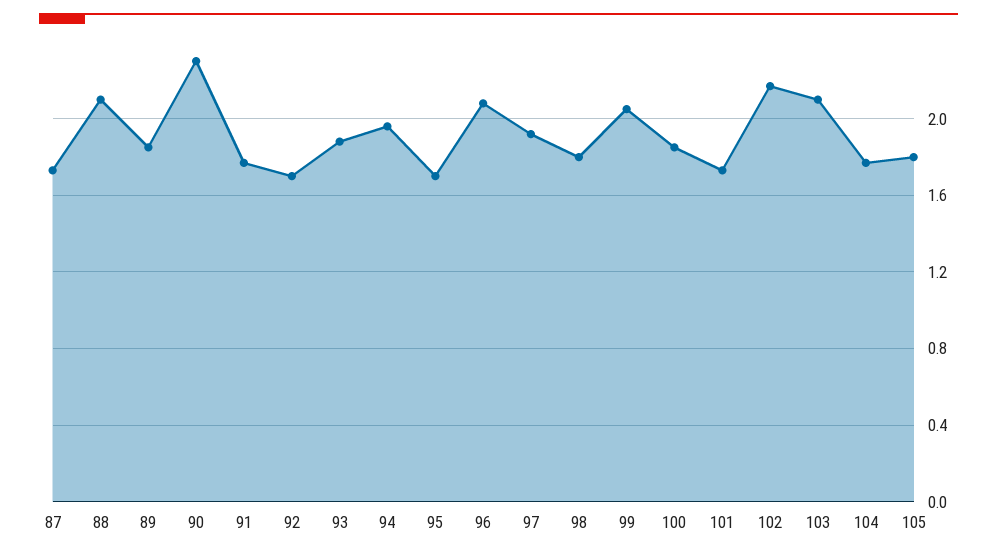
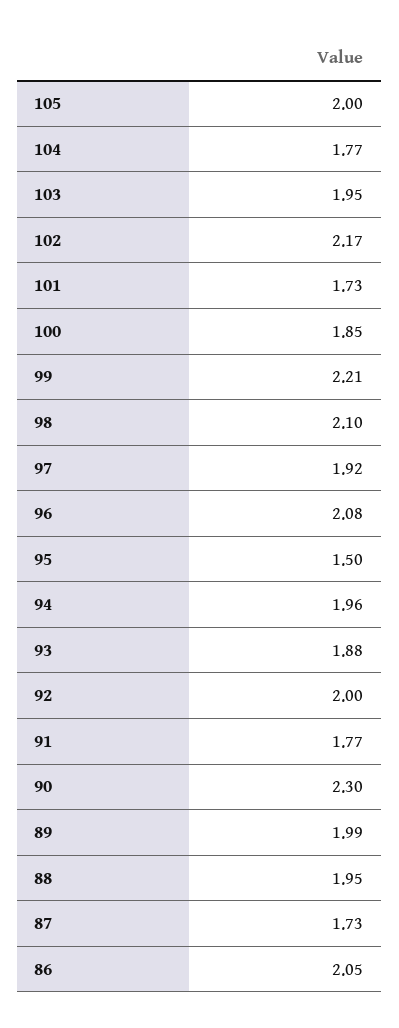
  {
    "87": 1.73,
-   "88": 2.1,
+   "88": 1.95,
-   "89": 1.85,
+   "89": 1.99,
    "90": 2.3,
    "91": 1.77,
-   "92": 1.7,
+   "92": 2,
    "93": 1.88,
    "94": 1.96,
-   "95": 1.7,
+   "95": 1.5,
    "96": 2.08,
    "97": 1.92,
-   "98": 1.8,
+   "98": 2.1,
-   "99": 2.05,
+   "99": 2.21,
    "100": 1.85,
    "101": 1.73,
    "102": 2.17,
-   "103": 2.1,
+   "103": 1.95,
    "104": 1.77,
-   "105": 1.8
+   "105": 2,
+   "86": 2.05
  }

